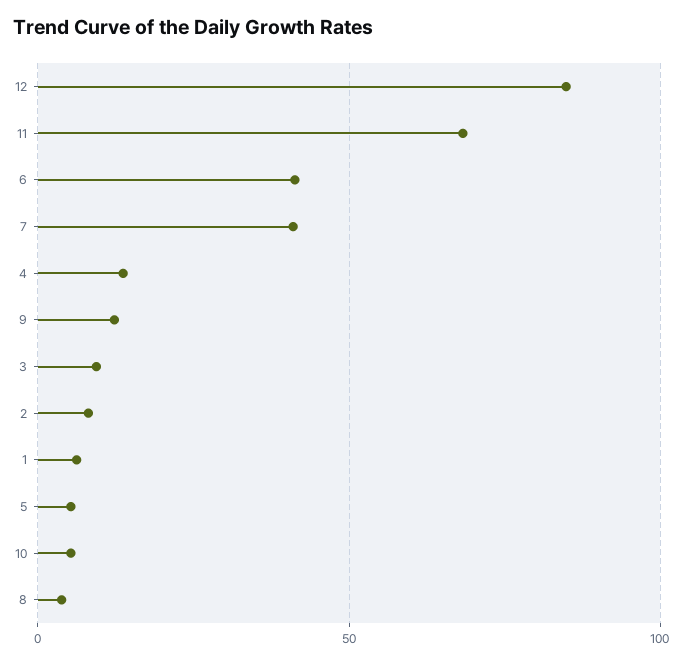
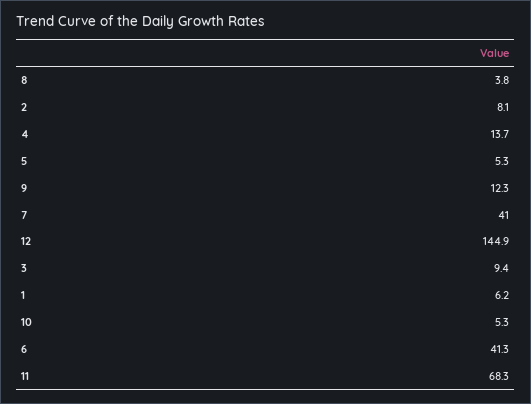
  {
-   "12": 85,
+   "12": 144.9,
    "11": 68.3,
    "6": 41.3,
    "7": 41,
    "4": 13.7,
    "9": 12.3,
    "3": 9.4,
    "2": 8.1,
    "1": 6.2,
    "5": 5.3,
    "10": 5.3,
    "8": 3.8
  }

